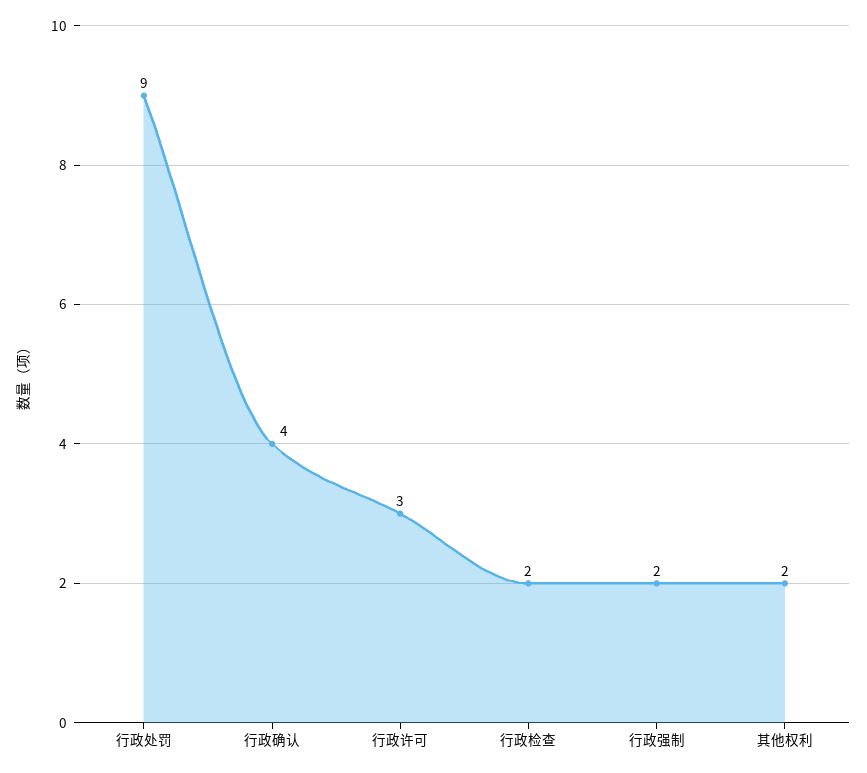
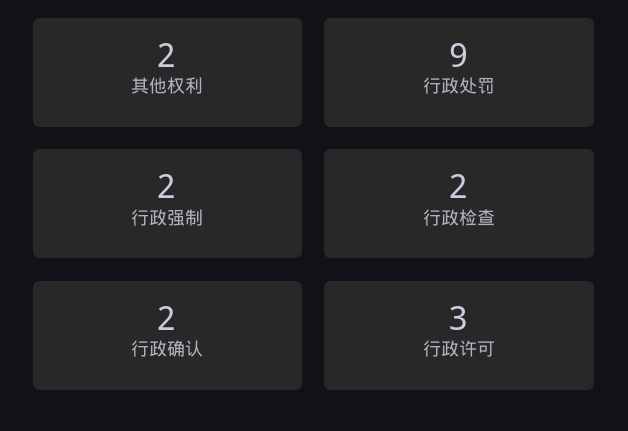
  {
    "行政处罚": 9,
-   "行政确认": 4,
+   "行政确认": 2,
    "行政许可": 3,
    "行政检查": 2,
    "行政强制": 2,
    "其他权利": 2
  }

